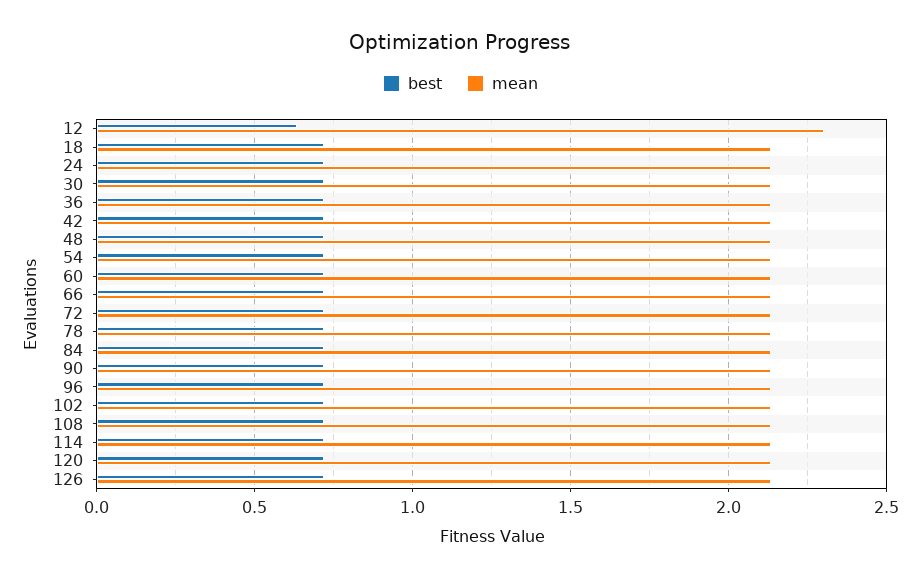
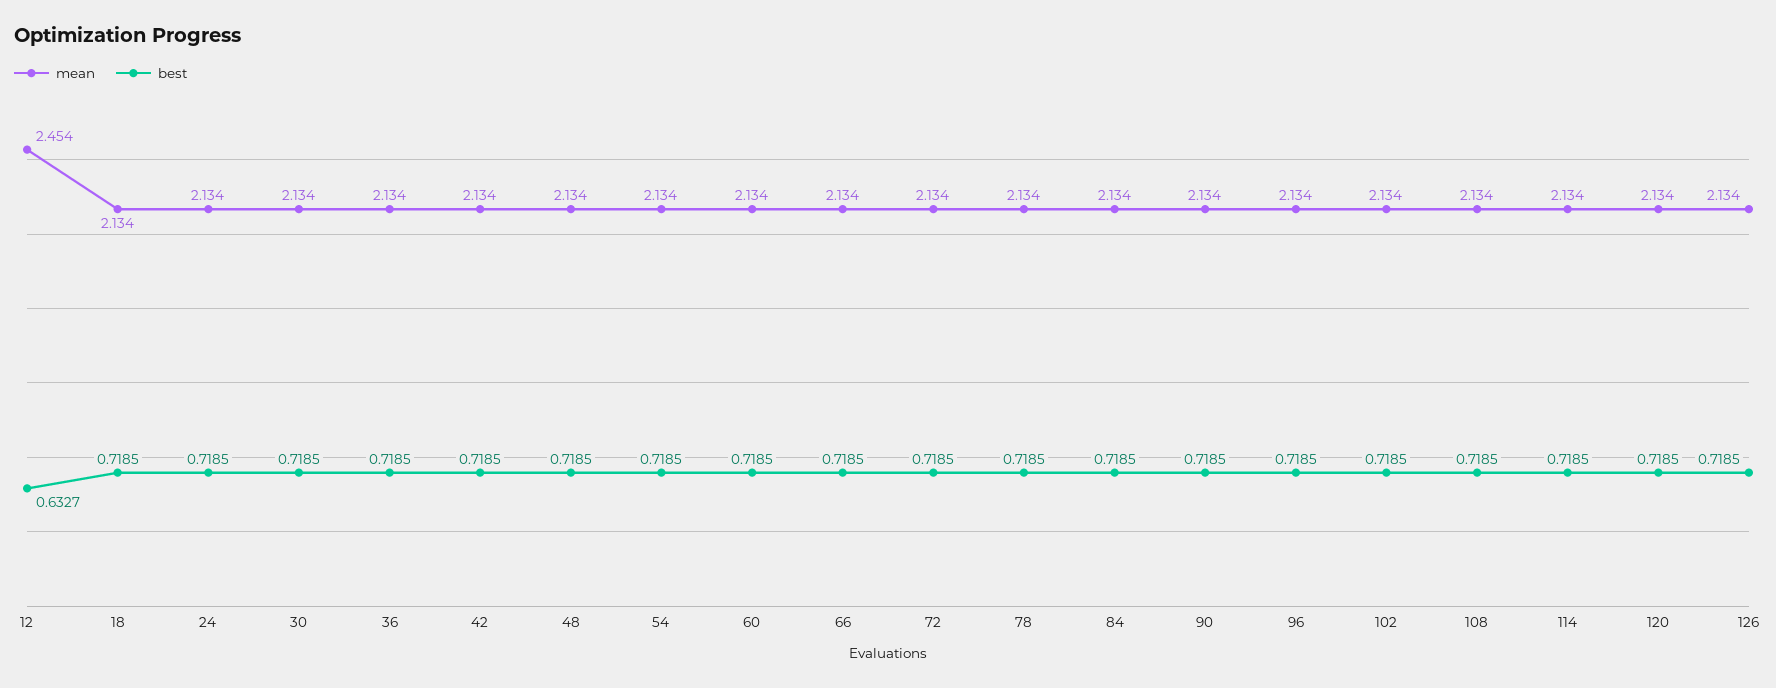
  {
    "best": {
      "12": 0.6327,
      "18": 0.7185,
      "24": 0.7185,
      "30": 0.7185,
      "36": 0.7185,
      "42": 0.7185,
      "48": 0.7185,
      "54": 0.7185,
      "60": 0.7185,
      "66": 0.7185,
      "72": 0.7185,
      "78": 0.7185,
      "84": 0.7185,
      "90": 0.7185,
      "96": 0.7185,
      "102": 0.7185,
      "108": 0.7185,
      "114": 0.7185,
      "120": 0.7185,
      "126": 0.7185
    },
    "mean": {
-     "12": 2.3,
+     "12": 2.454,
      "18": 2.134,
      "24": 2.134,
      "30": 2.134,
      "36": 2.134,
      "42": 2.134,
      "48": 2.134,
      "54": 2.134,
      "60": 2.134,
      "66": 2.134,
      "72": 2.134,
      "78": 2.134,
      "84": 2.134,
      "90": 2.134,
      "96": 2.134,
      "102": 2.134,
      "108": 2.134,
      "114": 2.134,
      "120": 2.134,
      "126": 2.134
    }
  }

